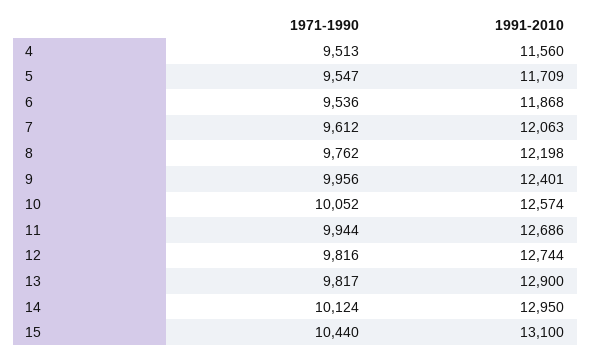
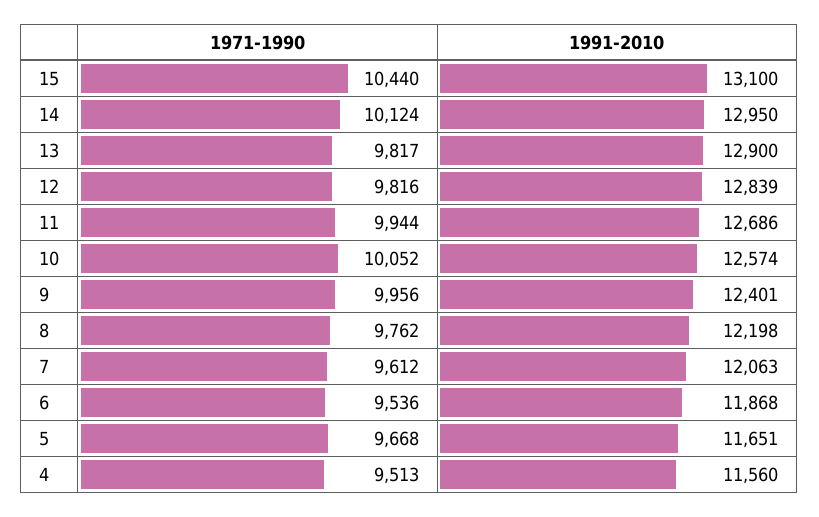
  {
    "1971-1990": {
      "4": 9513,
-     "5": 9547,
+     "5": 9668,
      "6": 9536,
      "7": 9612,
      "8": 9762,
      "9": 9956,
      "10": 10052,
      "11": 9944,
      "12": 9816,
      "13": 9817,
      "14": 10124,
      "15": 10440
    },
    "1991-2010": {
      "4": 11560,
-     "5": 11709,
+     "5": 11651,
      "6": 11868,
      "7": 12063,
      "8": 12198,
      "9": 12401,
      "10": 12574,
      "11": 12686,
-     "12": 12744,
+     "12": 12839,
      "13": 12900,
      "14": 12950,
      "15": 13100
    }
  }

